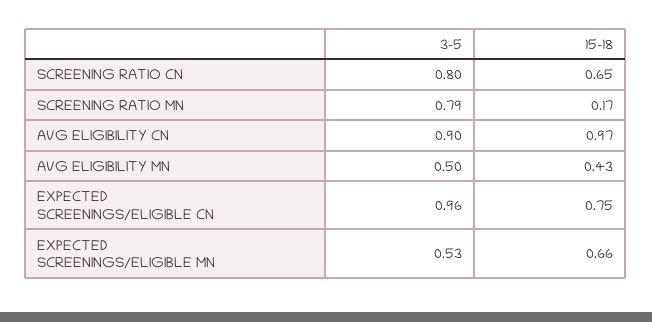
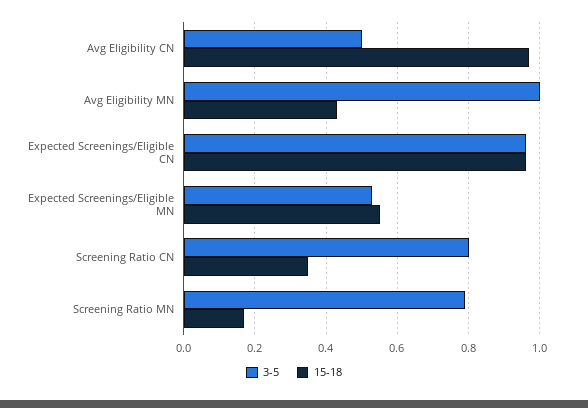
  {
    "3-5": {
      "SCREENING RATIO CN": 0.8,
      "SCREENING RATIO MN": 0.79,
-     "AVG ELIGIBILITY CN": 0.9,
+     "AVG ELIGIBILITY CN": 0.5,
-     "AVG ELIGIBILITY MN": 0.5,
+     "AVG ELIGIBILITY MN": 1,
      "EXPECTED SCREENINGS/ELIGIBLE CN": 0.96,
      "EXPECTED SCREENINGS/ELIGIBLE MN": 0.53
    },
    "15-18": {
-     "SCREENING RATIO CN": 0.65,
+     "SCREENING RATIO CN": 0.35,
      "SCREENING RATIO MN": 0.17,
      "AVG ELIGIBILITY CN": 0.97,
      "AVG ELIGIBILITY MN": 0.43,
-     "EXPECTED SCREENINGS/ELIGIBLE CN": 0.75,
+     "EXPECTED SCREENINGS/ELIGIBLE CN": 0.95,
-     "EXPECTED SCREENINGS/ELIGIBLE MN": 0.66
+     "EXPECTED SCREENINGS/ELIGIBLE MN": 0.55
    }
  }

